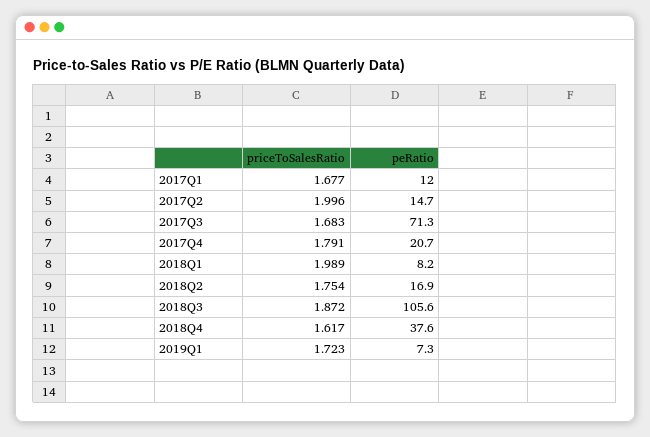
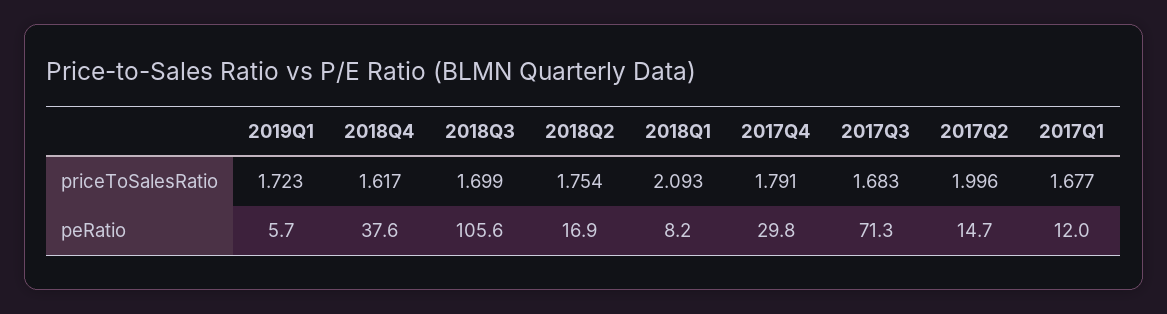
  {
    "priceToSalesRatio": {
      "2017Q1": 1.677,
      "2017Q2": 1.996,
      "2017Q3": 1.683,
      "2017Q4": 1.791,
-     "2018Q1": 1.989,
+     "2018Q1": 2.093,
      "2018Q2": 1.754,
-     "2018Q3": 1.872,
+     "2018Q3": 1.699,
      "2018Q4": 1.617,
      "2019Q1": 1.723
    },
    "peRatio": {
      "2017Q1": 12,
      "2017Q2": 14.7,
      "2017Q3": 71.3,
-     "2017Q4": 20.7,
+     "2017Q4": 29.8,
      "2018Q1": 8.2,
      "2018Q2": 16.9,
      "2018Q3": 105.6,
      "2018Q4": 37.6,
-     "2019Q1": 7.3
+     "2019Q1": 5.7
    }
  }

